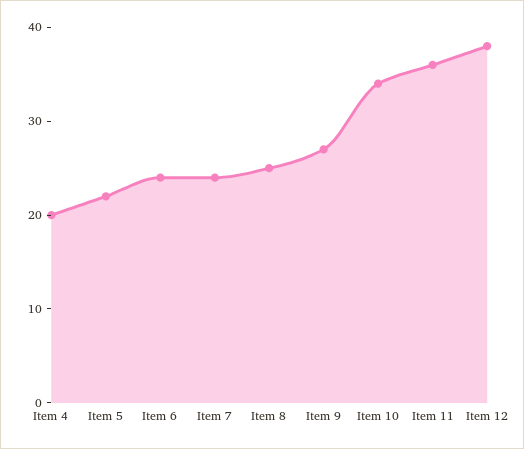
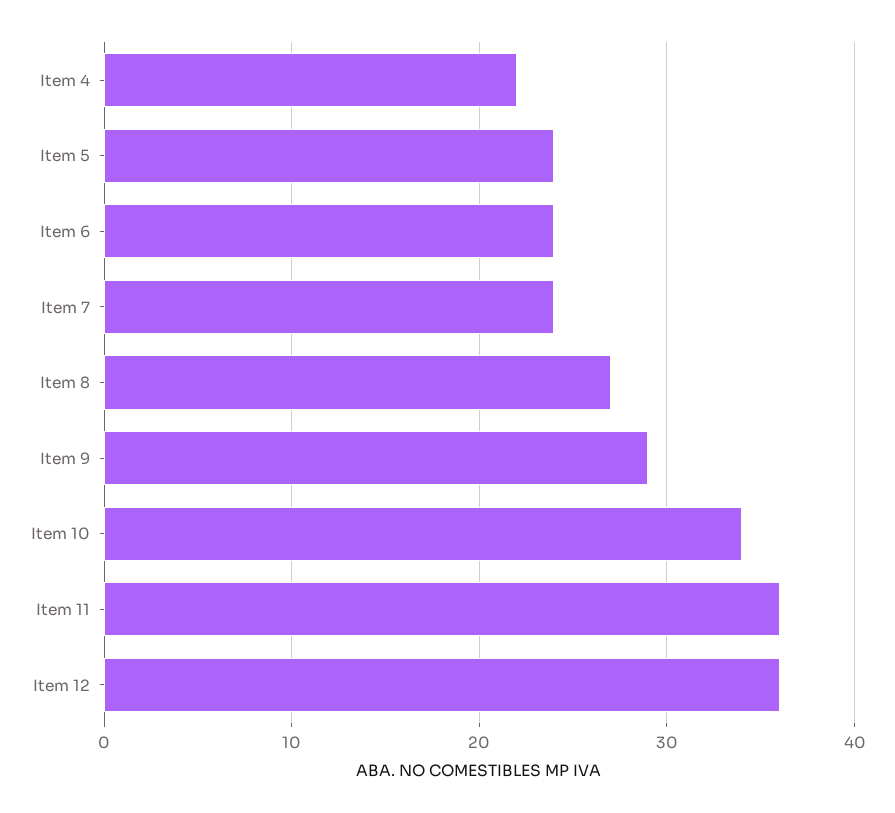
  {
-   "Item 4": 20,
+   "Item 4": 22,
-   "Item 5": 22,
+   "Item 5": 24,
    "Item 6": 24,
    "Item 7": 24,
-   "Item 8": 25,
+   "Item 8": 27,
-   "Item 9": 27,
+   "Item 9": 29,
    "Item 10": 34,
    "Item 11": 36,
-   "Item 12": 38
+   "Item 12": 36
  }

